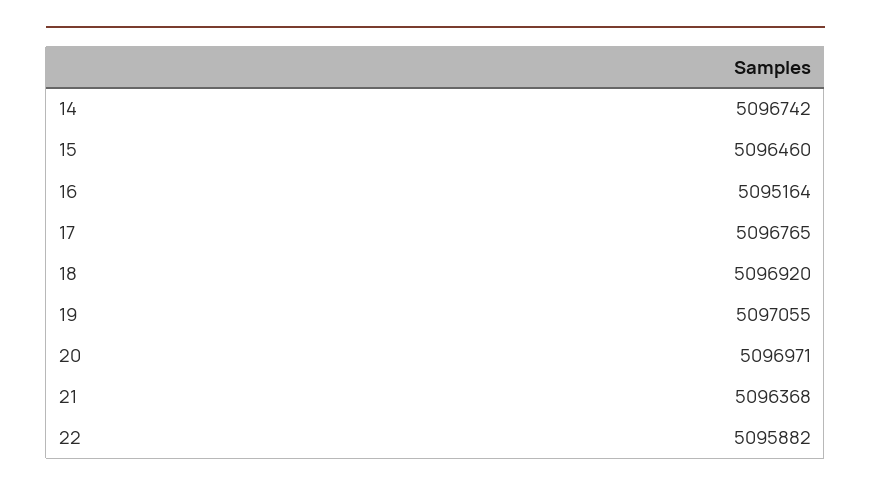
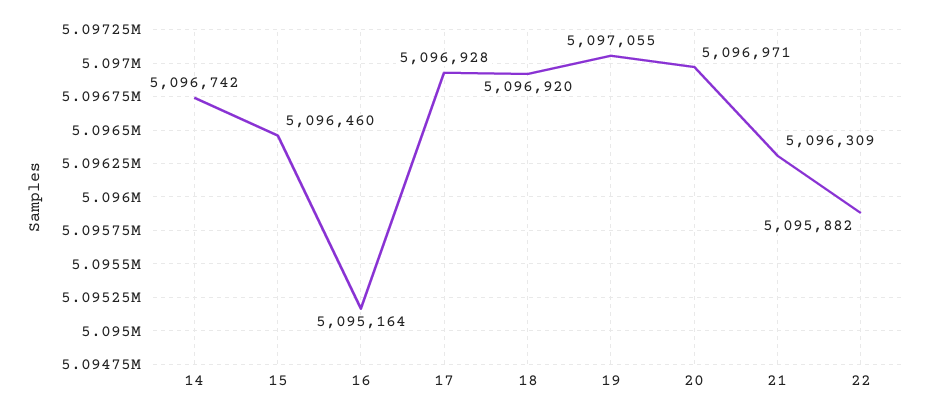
  {
    "14": 5096742,
    "15": 5096460,
    "16": 5095164,
-   "17": 5096765,
+   "17": 5096928,
    "18": 5096920,
    "19": 5097055,
    "20": 5096971,
-   "21": 5096368,
+   "21": 5096309,
    "22": 5095882
  }

